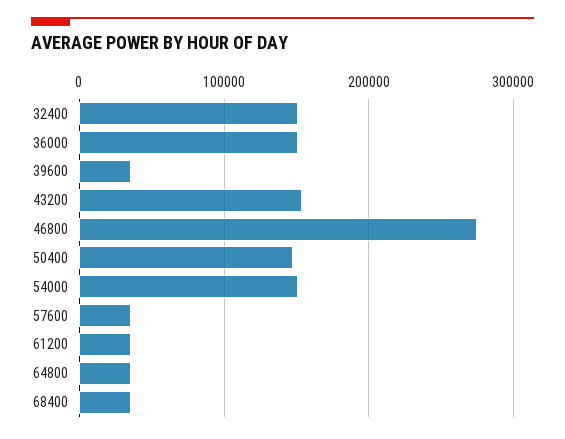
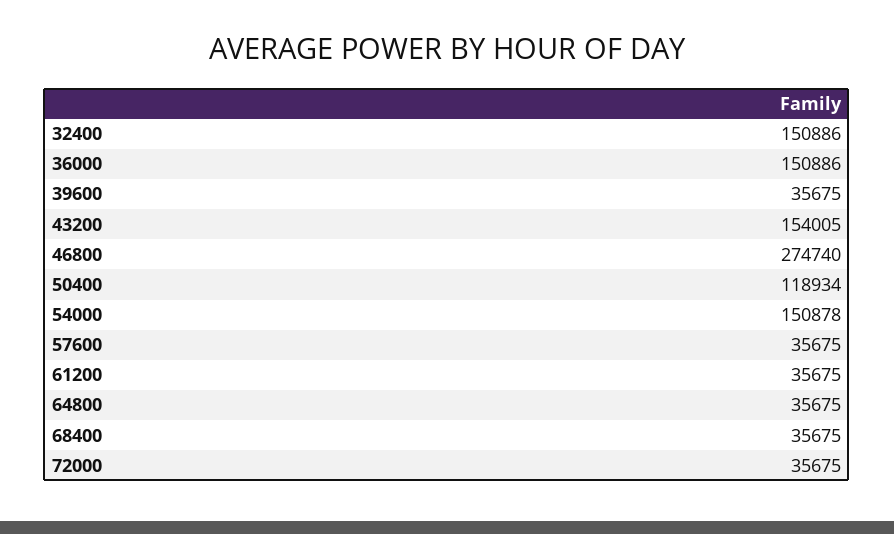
  {
    "32400": 150886,
    "36000": 150886,
    "39600": 35675,
    "43200": 154005,
    "46800": 274740,
-   "50400": 150000,
+   "50400": 118934,
    "54000": 150878,
    "57600": 35675,
    "61200": 35675,
    "64800": 35675,
-   "68400": 35675
+   "68400": 35675,
+   "72000": 35675
  }

